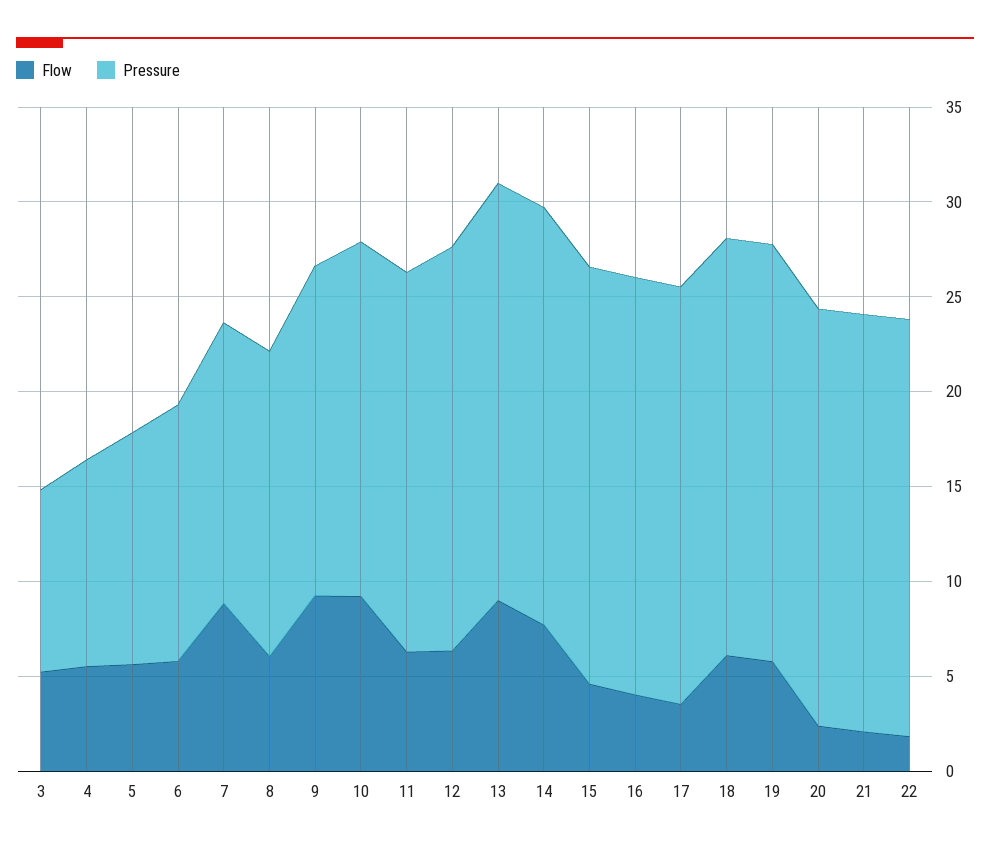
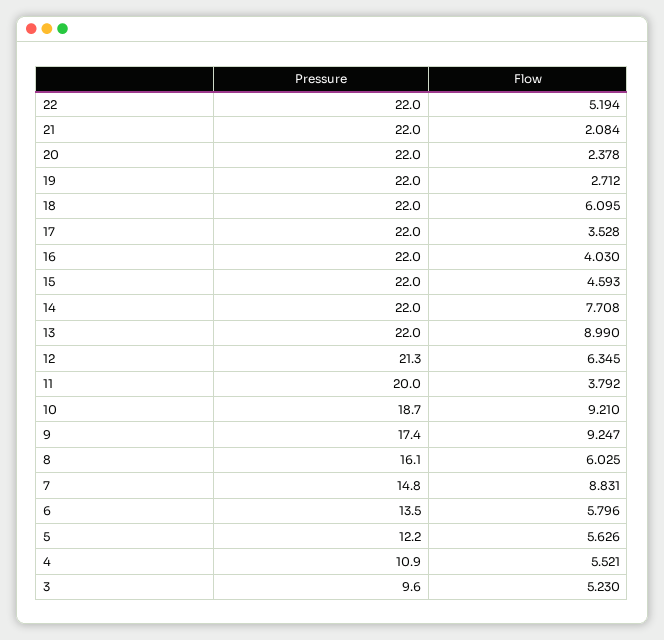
  {
    "Flow": {
      "3": 5.23,
      "4": 5.521,
      "5": 5.626,
      "6": 5.796,
      "7": 8.831,
      "8": 6.025,
      "9": 9.247,
      "10": 9.21,
-     "11": 6,
+     "11": 3.792,
      "12": 6.345,
      "13": 8.99,
      "14": 7.708,
      "15": 4.593,
      "16": 4.03,
      "17": 3.528,
      "18": 6.095,
-     "19": 6,
+     "19": 2.712,
      "20": 2.378,
      "21": 2.084,
-     "22": 2
+     "22": 5.194
    },
    "Pressure": {
      "3": 9.6,
      "4": 10.9,
      "5": 12.2,
      "6": 13.5,
      "7": 14.8,
      "8": 16.1,
      "9": 17.4,
      "10": 18.7,
      "11": 20,
      "12": 21.3,
      "13": 22,
      "14": 22,
      "15": 22,
      "16": 22,
      "17": 22,
      "18": 22,
      "19": 22,
      "20": 22,
      "21": 22,
      "22": 22
    }
  }

